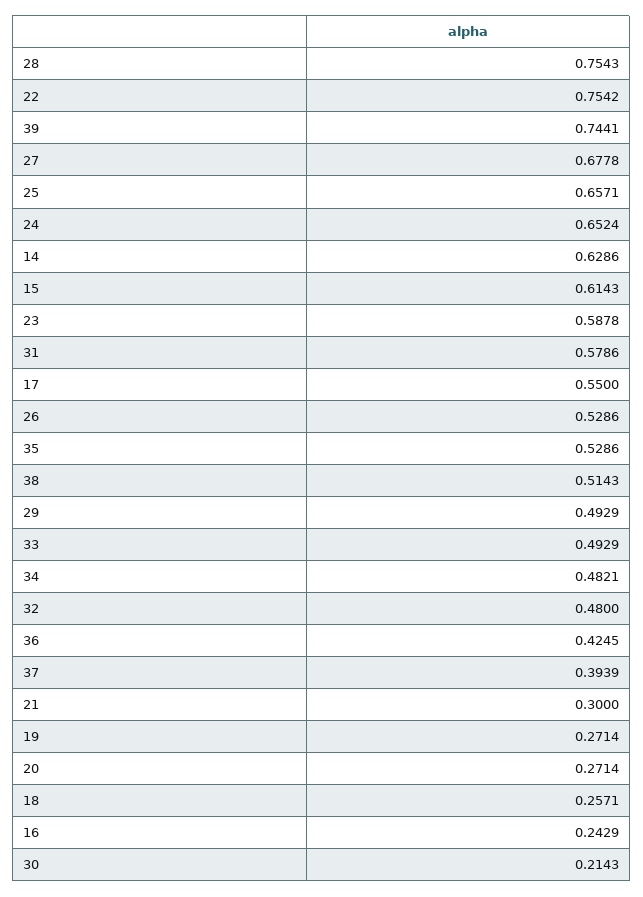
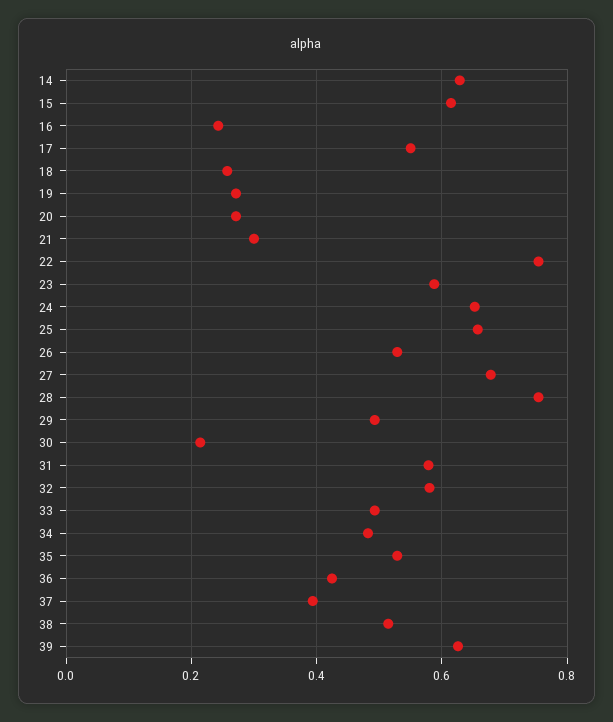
  {
    "28": 0.7543,
    "22": 0.7542,
-   "39": 0.7441,
+   "39": 0.62,
    "27": 0.6778,
    "25": 0.6571,
    "24": 0.6524,
    "14": 0.6286,
    "15": 0.6143,
    "23": 0.5878,
    "31": 0.5786,
    "17": 0.55,
    "26": 0.5286,
    "35": 0.5286,
    "38": 0.5143,
    "29": 0.4929,
    "33": 0.4929,
    "34": 0.4821,
-   "32": 0.48,
+   "32": 0.58,
    "36": 0.4245,
    "37": 0.3939,
    "21": 0.3,
    "19": 0.2714,
    "20": 0.2714,
    "18": 0.2571,
    "16": 0.2429,
    "30": 0.2143
  }

